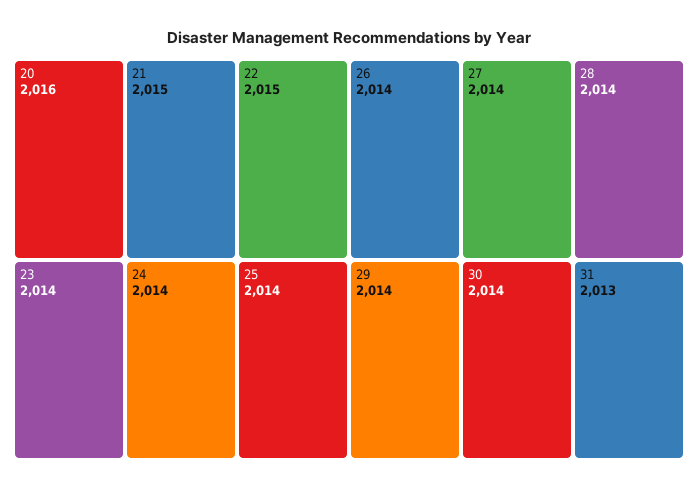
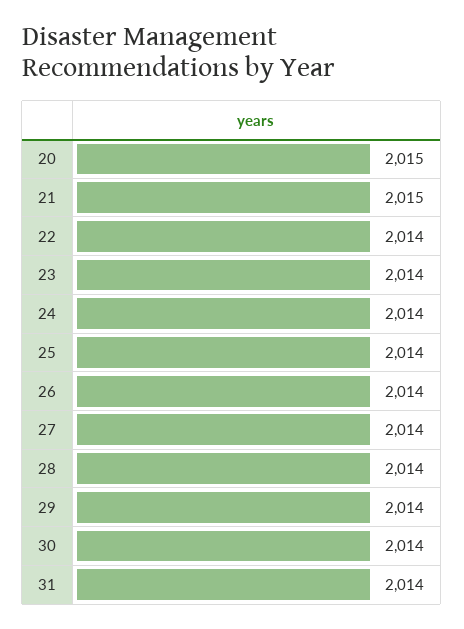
  {
-   "20": 2016,
+   "20": 2015,
    "21": 2015,
-   "22": 2015,
+   "22": 2014,
    "23": 2014,
    "24": 2014,
    "25": 2014,
    "26": 2014,
    "27": 2014,
    "28": 2014,
    "29": 2014,
    "30": 2014,
-   "31": 2013
+   "31": 2014
  }

